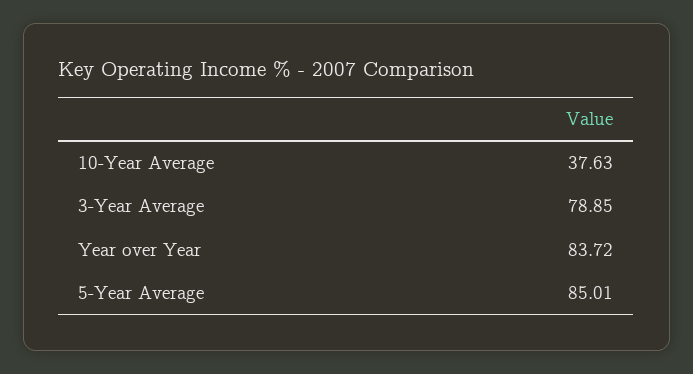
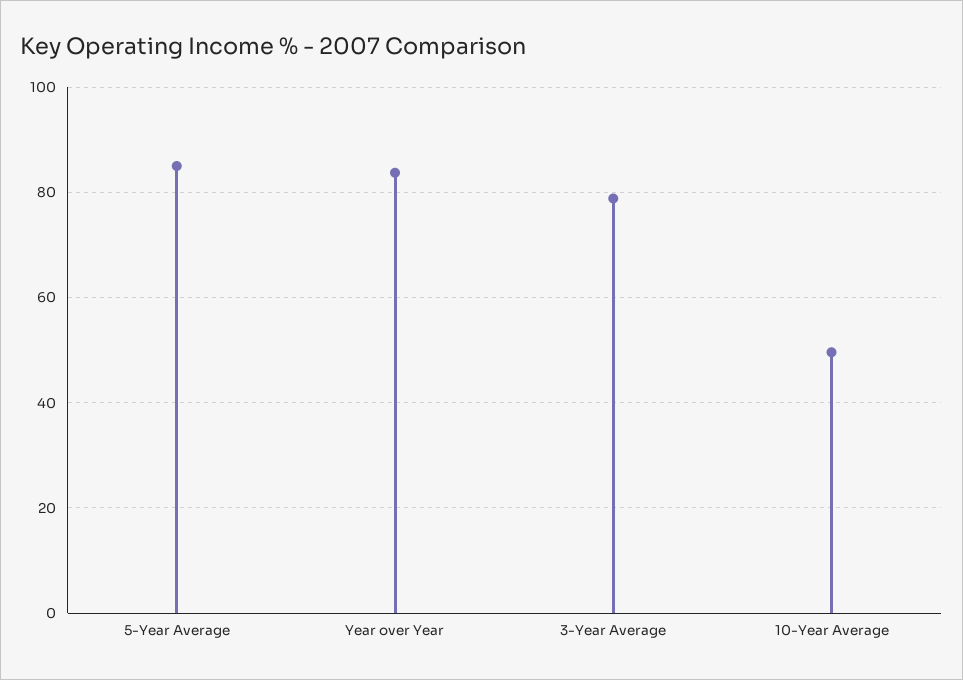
  {
-   "10-Year Average": 37.63,
+   "10-Year Average": 50,
    "3-Year Average": 78.85,
    "Year over Year": 83.72,
    "5-Year Average": 85.01
  }

